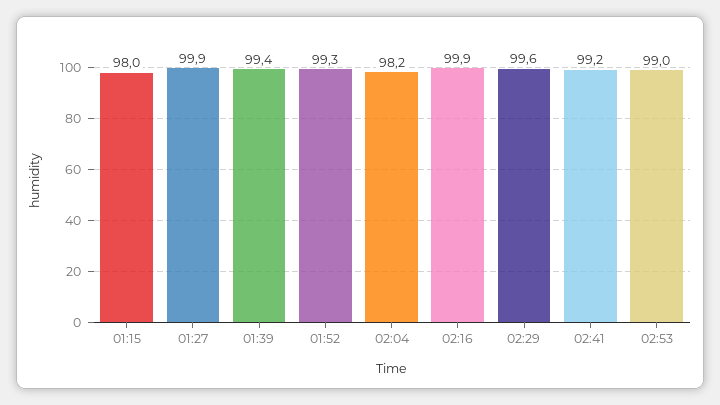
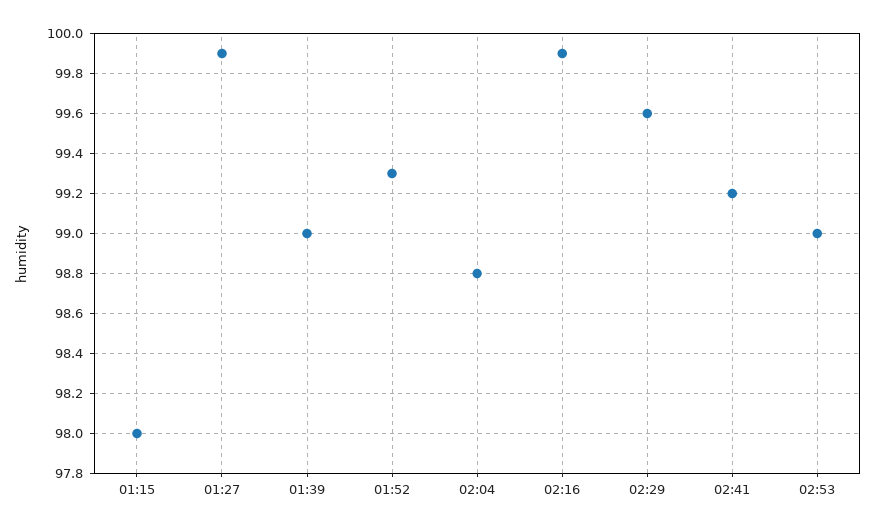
  {
    "01:15": 98,
    "01:27": 99.9,
-   "01:39": 99.4,
+   "01:39": 99,
    "01:52": 99.3,
-   "02:04": 98.2,
+   "02:04": 98.8,
    "02:16": 99.9,
    "02:29": 99.6,
    "02:41": 99.2,
    "02:53": 99
  }

